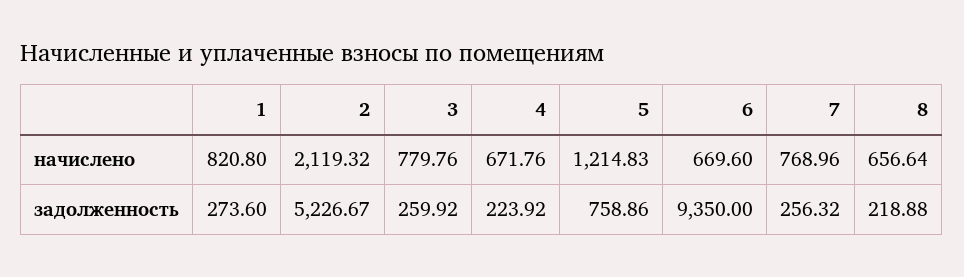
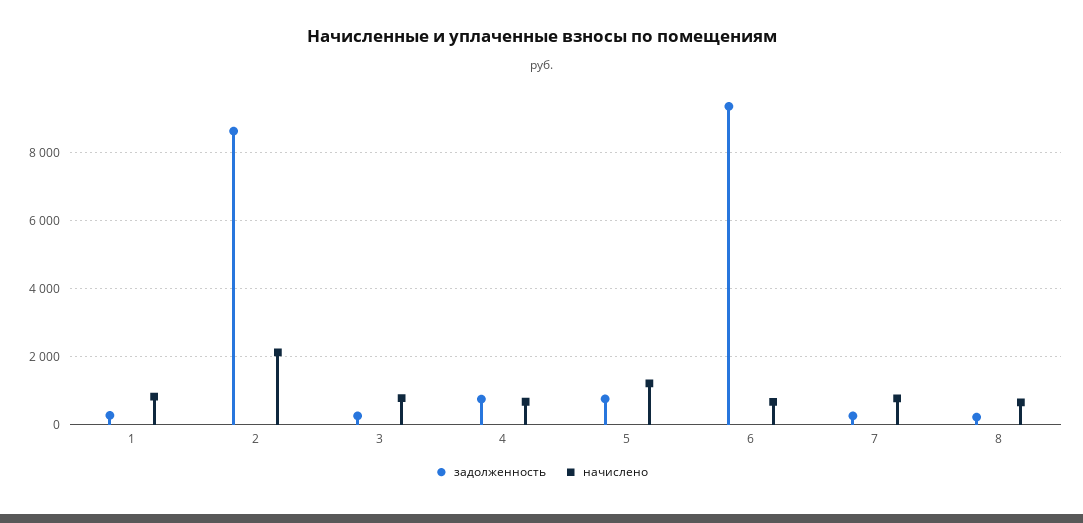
  {
    "начислено": {
      "1": 820.8,
      "2": 2119.32,
      "3": 779.76,
      "4": 671.76,
      "5": 1214.83,
      "6": 669.6,
      "7": 768.96,
      "8": 656.64
    },
    "задолженность": {
      "1": 273.6,
-     "2": 5226.67,
+     "2": 8600,
      "3": 259.92,
-     "4": 223.92,
+     "4": 800,
      "5": 758.86,
      "6": 9350,
      "7": 256.32,
      "8": 218.88
    }
  }

